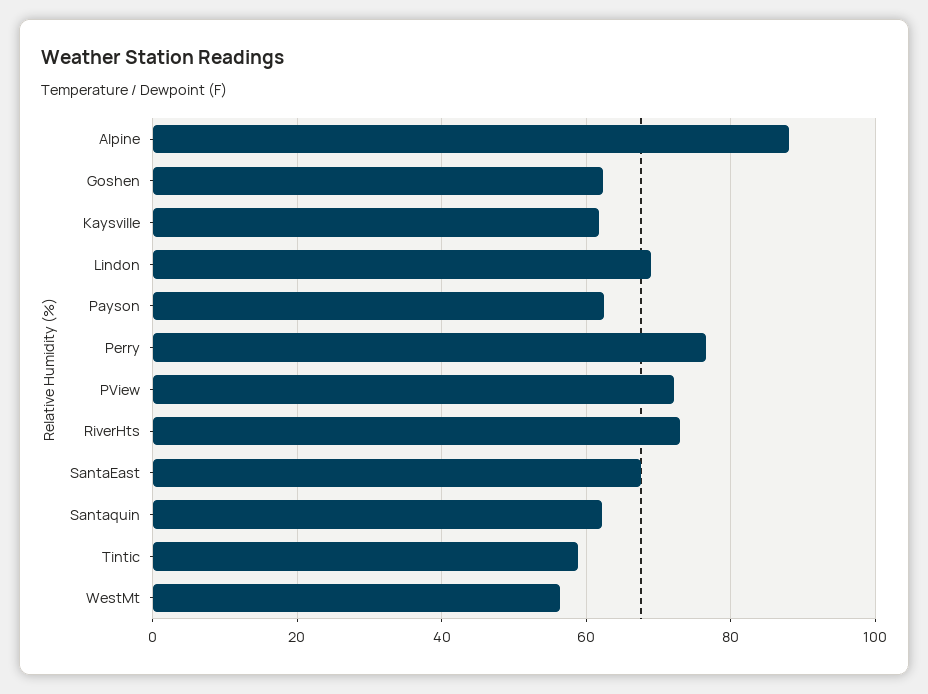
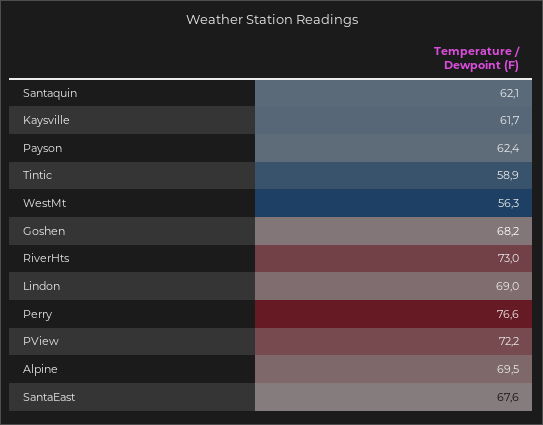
  {
-   "Alpine": 88,
+   "Alpine": 69.5,
-   "Goshen": 62,
+   "Goshen": 68.2,
    "Kaysville": 61.7,
    "Lindon": 69,
    "Payson": 62.4,
    "Perry": 76.6,
    "PView": 72.2,
    "RiverHts": 73,
    "SantaEast": 67.6,
    "Santaquin": 62.1,
    "Tintic": 58.9,
    "WestMt": 56.3
  }

